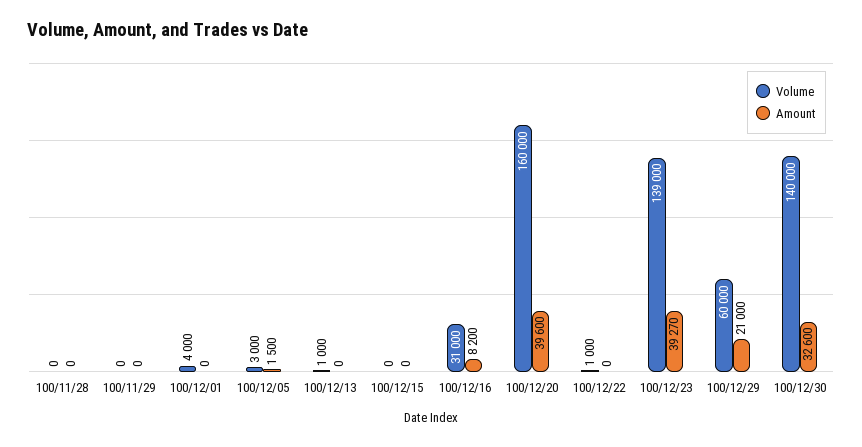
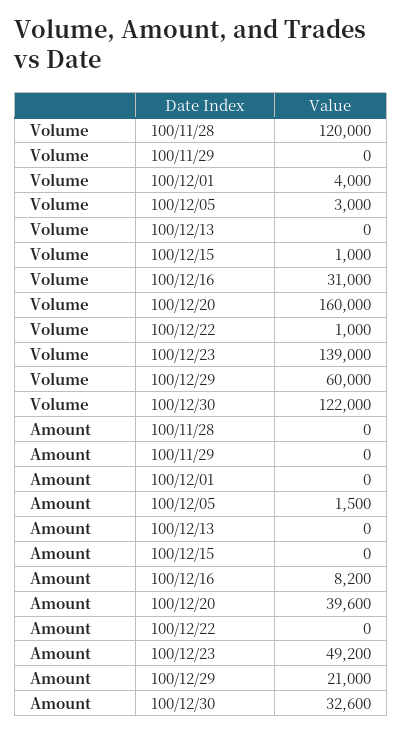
  {
    "Volume": {
-     "100/11/28": 0,
+     "100/11/28": 120000,
      "100/11/29": 0,
      "100/12/01": 4000,
      "100/12/05": 3000,
-     "100/12/13": 1000,
+     "100/12/13": 0,
-     "100/12/15": 0,
+     "100/12/15": 1000,
      "100/12/16": 31000,
      "100/12/20": 160000,
      "100/12/22": 1000,
      "100/12/23": 139000,
      "100/12/29": 60000,
-     "100/12/30": 140000
+     "100/12/30": 122000
    },
    "Amount": {
      "100/11/28": 0,
      "100/11/29": 0,
      "100/12/01": 0,
      "100/12/05": 1500,
      "100/12/13": 0,
      "100/12/15": 0,
      "100/12/16": 8200,
      "100/12/20": 39600,
      "100/12/22": 0,
-     "100/12/23": 39270,
+     "100/12/23": 49200,
      "100/12/29": 21000,
      "100/12/30": 32600
    }
  }

